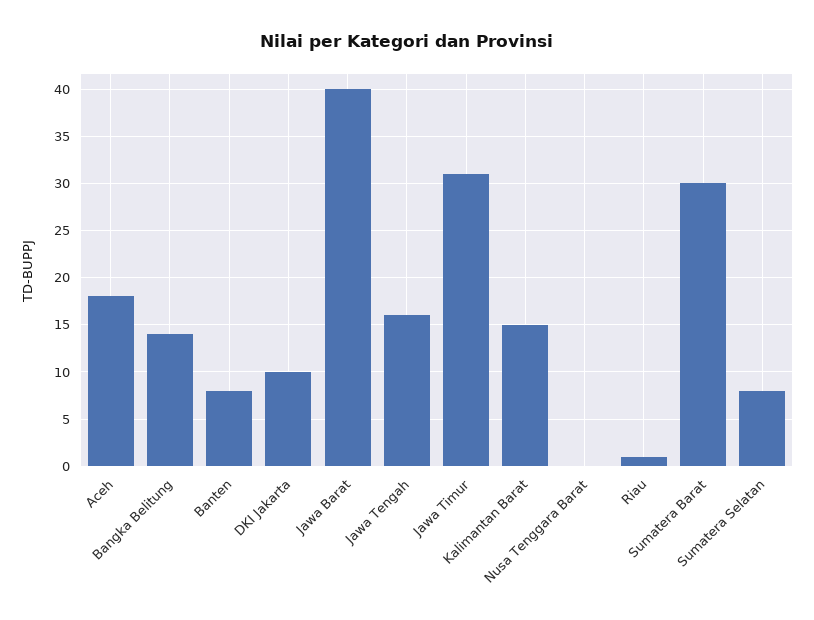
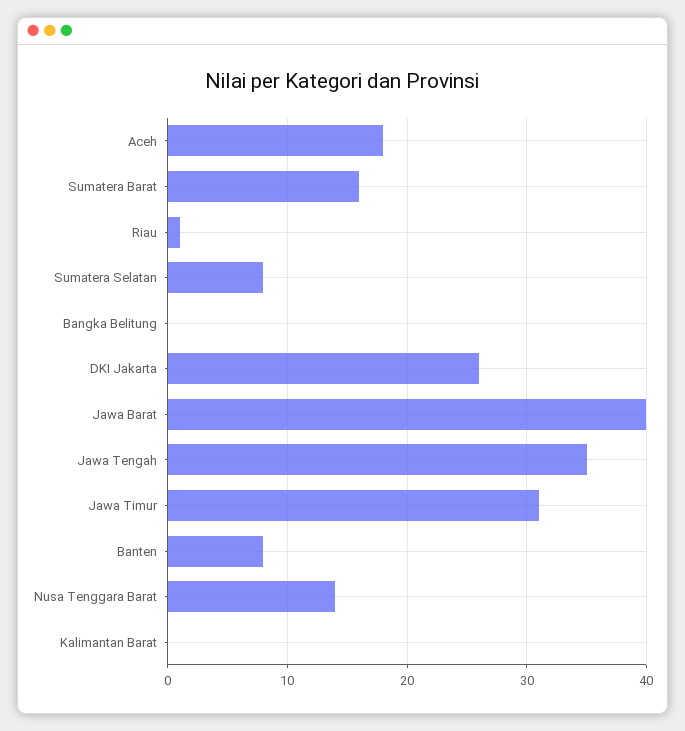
  {
    "Aceh": 18,
-   "Bangka Belitung": 14,
+   "Bangka Belitung": 0,
    "Banten": 8,
-   "DKI Jakarta": 10,
+   "DKI Jakarta": 26,
    "Jawa Barat": 40,
-   "Jawa Tengah": 16,
+   "Jawa Tengah": 35,
    "Jawa Timur": 31,
-   "Kalimantan Barat": 15,
+   "Kalimantan Barat": 0,
-   "Nusa Tenggara Barat": 0,
+   "Nusa Tenggara Barat": 14,
    "Riau": 1,
-   "Sumatera Barat": 30,
+   "Sumatera Barat": 16,
    "Sumatera Selatan": 8
  }

